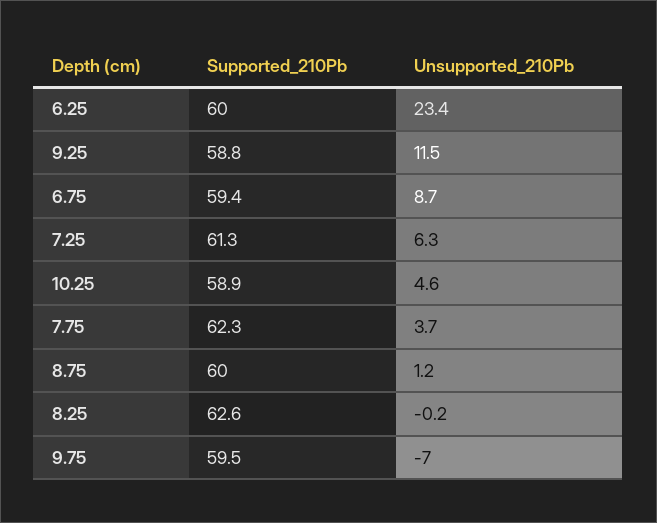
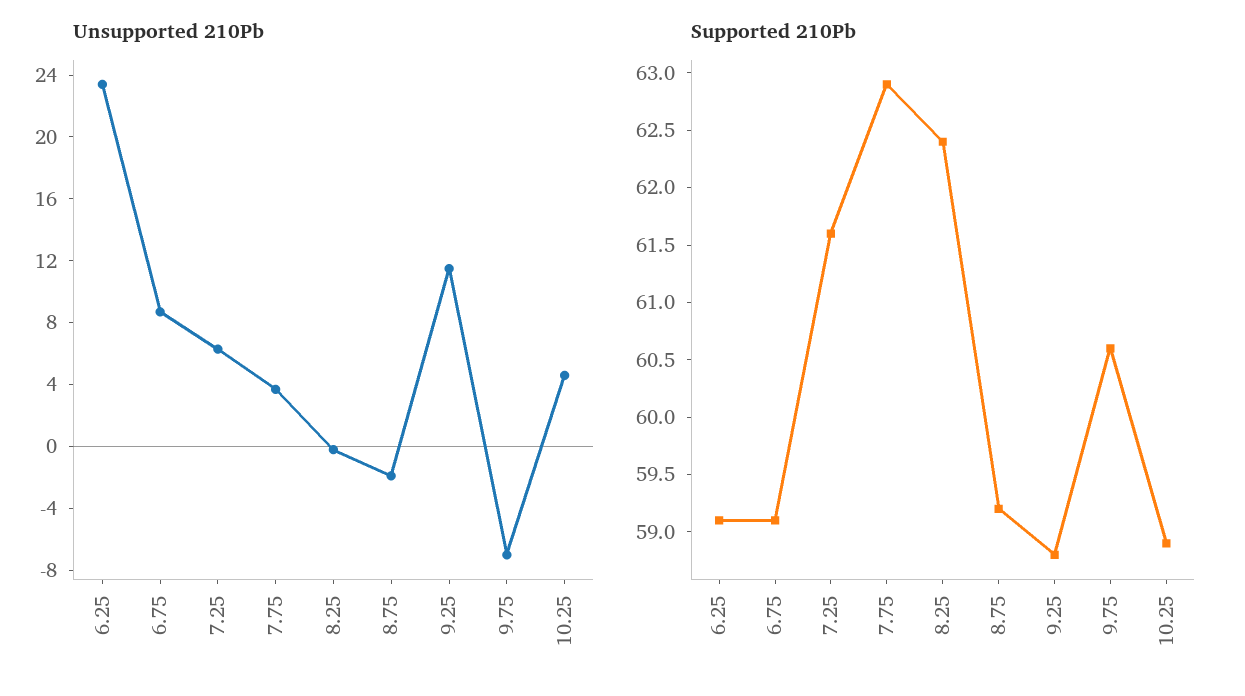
  {
    "Supported_210Pb": {
-     "6.25": 60,
+     "6.25": 59.1,
      "9.25": 58.8,
-     "6.75": 59.4,
+     "6.75": 59.1,
-     "7.25": 61.3,
+     "7.25": 61.6,
      "10.25": 58.9,
-     "7.75": 62.3,
+     "7.75": 62.9,
-     "8.75": 60,
+     "8.75": 59.2,
-     "8.25": 62.6,
+     "8.25": 62.4,
-     "9.75": 59.5
+     "9.75": 60.6
    },
    "Unsupported_210Pb": {
      "6.25": 23.4,
      "9.25": 11.5,
      "6.75": 8.7,
      "7.25": 6.3,
      "10.25": 4.6,
      "7.75": 3.7,
-     "8.75": 1.2,
+     "8.75": -2,
      "8.25": -0.2,
      "9.75": -7
    }
  }

